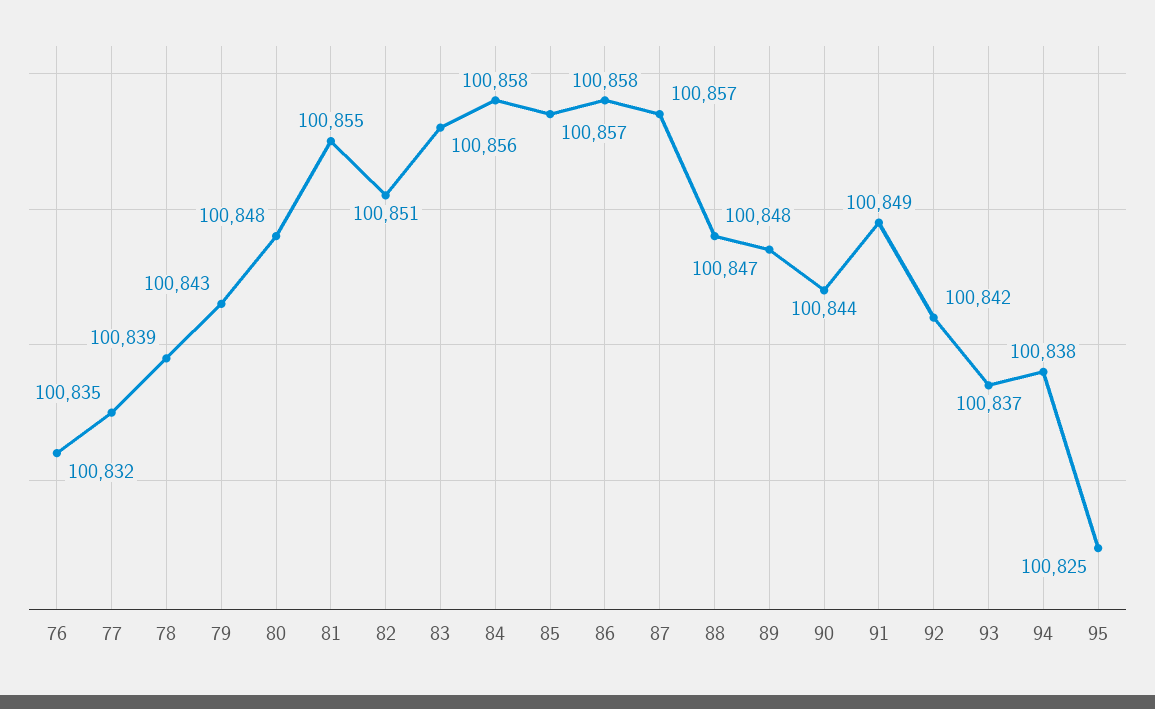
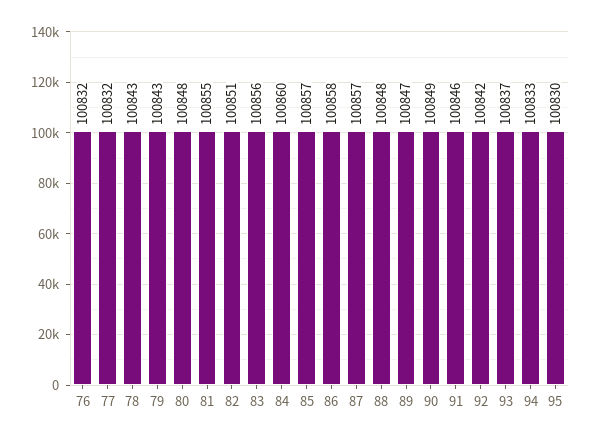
  {
    "76": 100832,
-   "77": 100835,
+   "77": 100832,
-   "78": 100839,
+   "78": 100843,
    "79": 100843,
    "80": 100848,
    "81": 100855,
    "82": 100851,
    "83": 100856,
-   "84": 100858,
+   "84": 100860,
    "85": 100857,
    "86": 100858,
    "87": 100857,
    "88": 100848,
    "89": 100847,
-   "90": 100844,
+   "90": 100849,
-   "91": 100849,
+   "91": 100846,
    "92": 100842,
    "93": 100837,
-   "94": 100838,
+   "94": 100833,
-   "95": 100825
+   "95": 100830
  }

